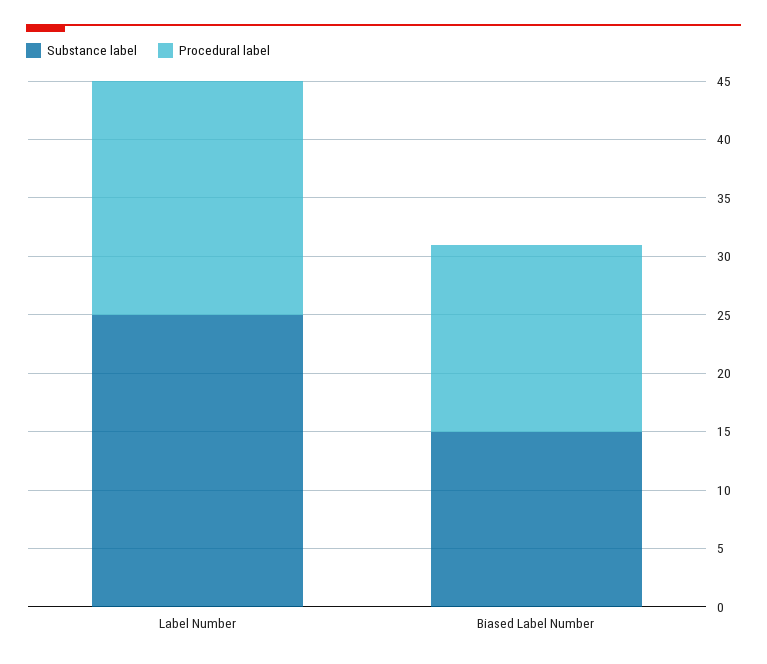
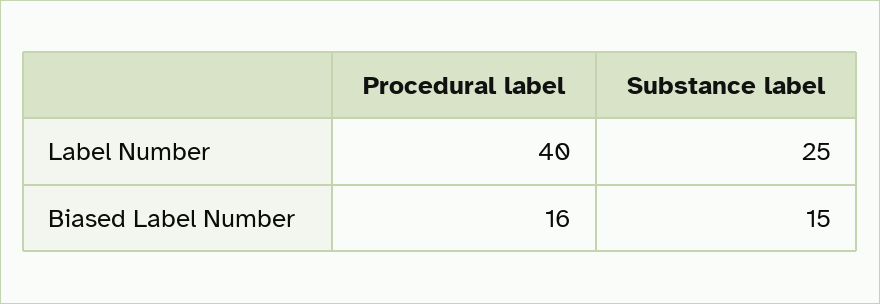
  {
    "Substance label": {
      "Label Number": 25,
      "Biased Label Number": 15
    },
    "Procedural label": {
-     "Label Number": 20,
+     "Label Number": 40,
      "Biased Label Number": 16
    }
  }

